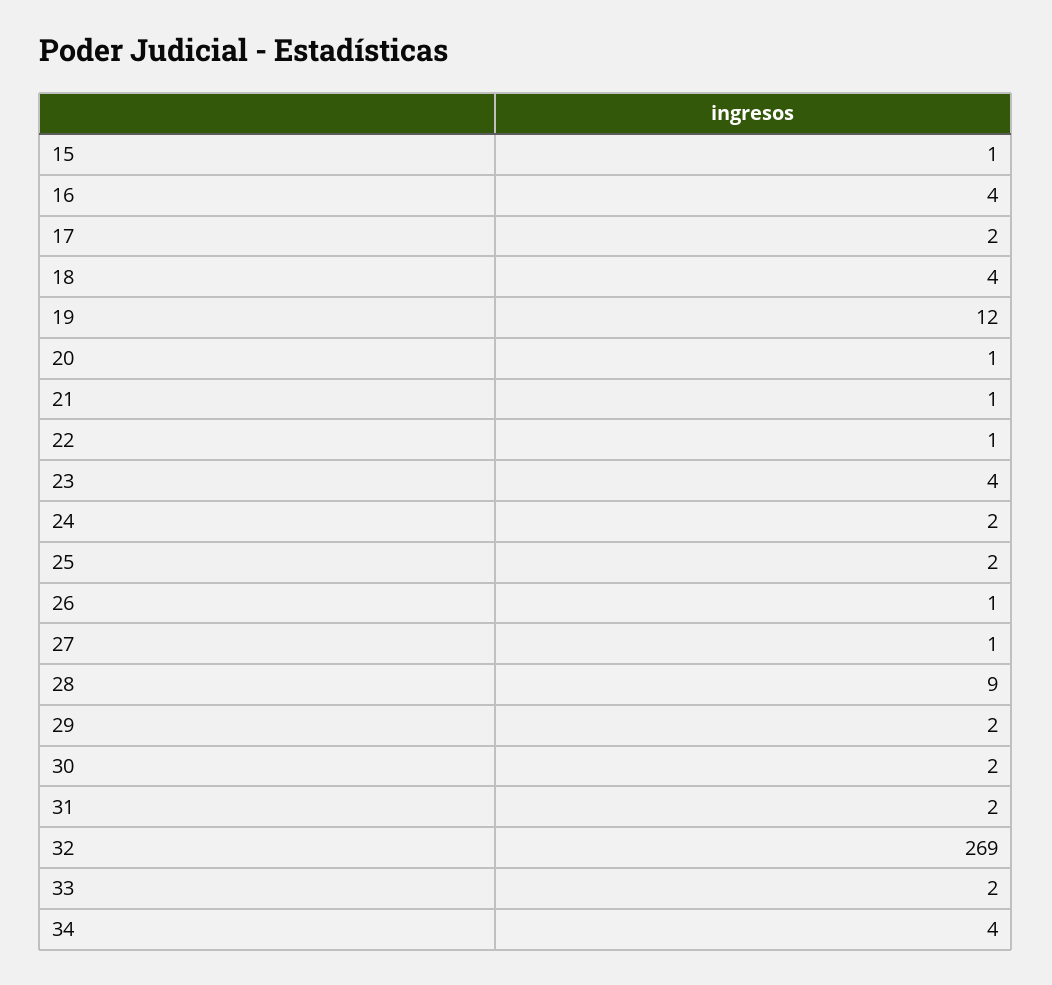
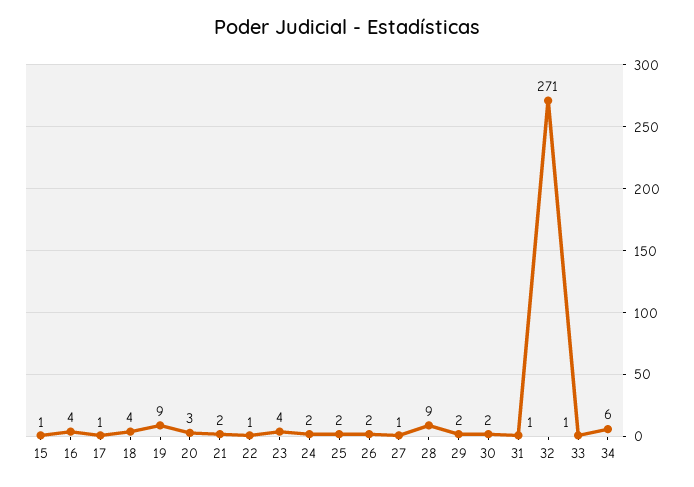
  {
    "15": 1,
    "16": 4,
-   "17": 2,
+   "17": 1,
    "18": 4,
-   "19": 12,
+   "19": 9,
-   "20": 1,
+   "20": 3,
-   "21": 1,
+   "21": 2,
    "22": 1,
    "23": 4,
    "24": 2,
    "25": 2,
-   "26": 1,
+   "26": 2,
    "27": 1,
    "28": 9,
    "29": 2,
    "30": 2,
-   "31": 2,
+   "31": 1,
-   "32": 269,
+   "32": 271,
-   "33": 2,
+   "33": 1,
-   "34": 4
+   "34": 6
  }

